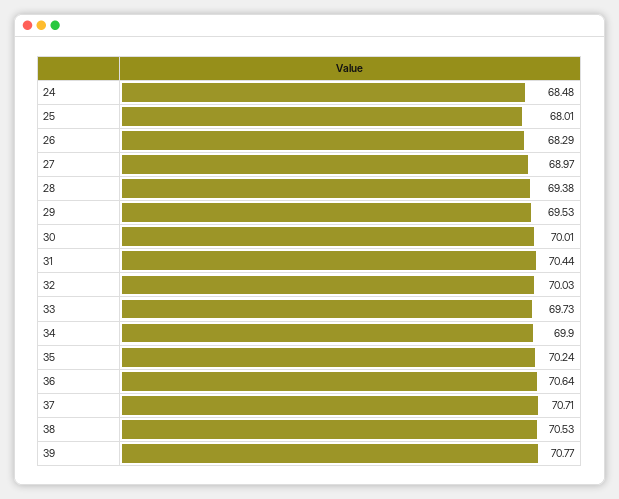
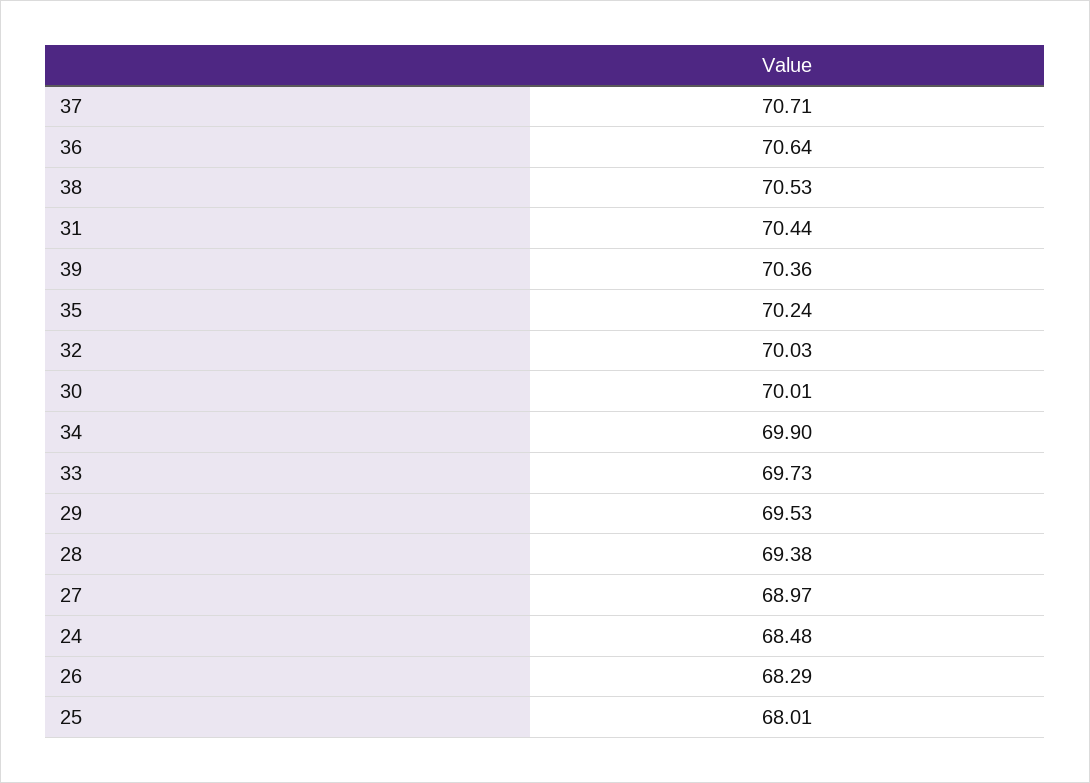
  {
    "24": 68.48,
    "25": 68.01,
    "26": 68.29,
    "27": 68.97,
    "28": 69.38,
    "29": 69.53,
    "30": 70.01,
    "31": 70.44,
    "32": 70.03,
    "33": 69.73,
    "34": 69.9,
    "35": 70.24,
    "36": 70.64,
    "37": 70.71,
    "38": 70.53,
-   "39": 70.77
+   "39": 70.36
  }

